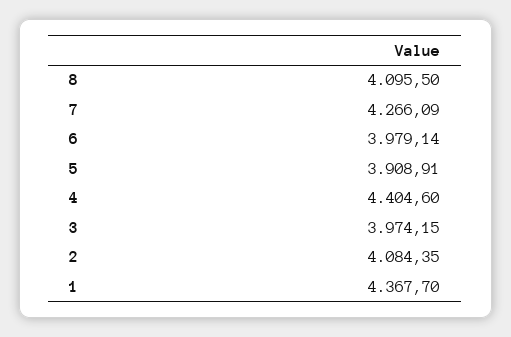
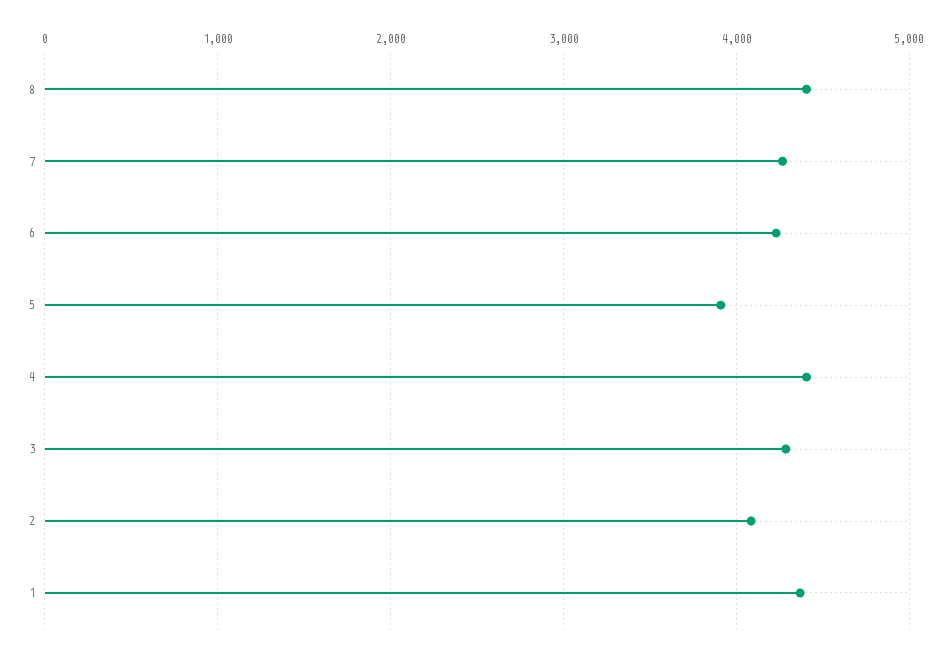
  {
-   "8": 4095.5,
+   "8": 4400,
    "7": 4266.09,
-   "6": 3979.14,
+   "6": 4200,
    "5": 3908.91,
    "4": 4404.6,
-   "3": 3974.15,
+   "3": 4300,
    "2": 4084.35,
    "1": 4367.7
  }

